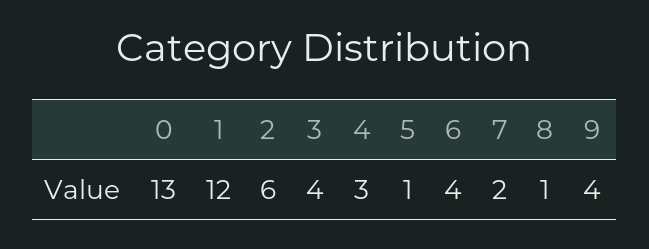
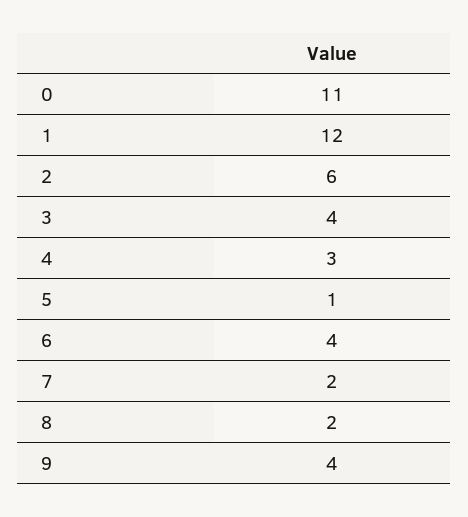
  {
-   "0": 13,
+   "0": 11,
    "1": 12,
    "2": 6,
    "3": 4,
    "4": 3,
    "5": 1,
    "6": 4,
    "7": 2,
-   "8": 1,
+   "8": 2,
    "9": 4
  }

